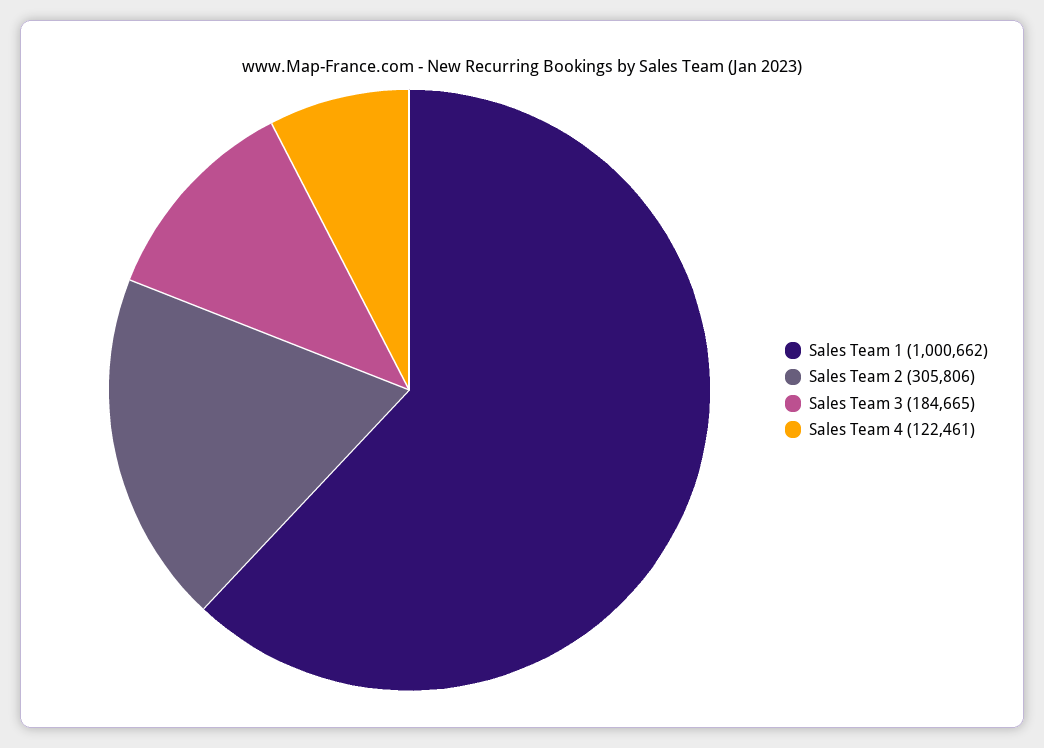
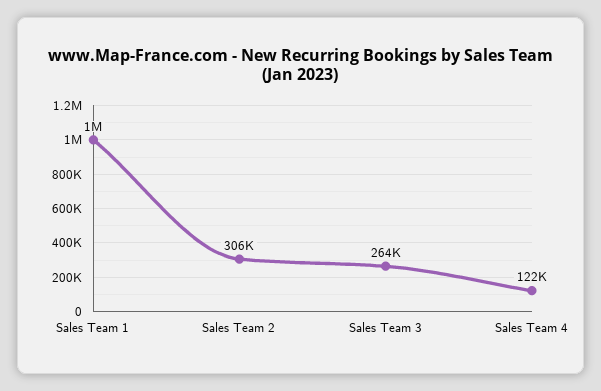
  {
    "Sales Team 1": 1000662,
    "Sales Team 2": 305806,
-   "Sales Team 3": 184665,
+   "Sales Team 3": 264000,
    "Sales Team 4": 122461
  }

